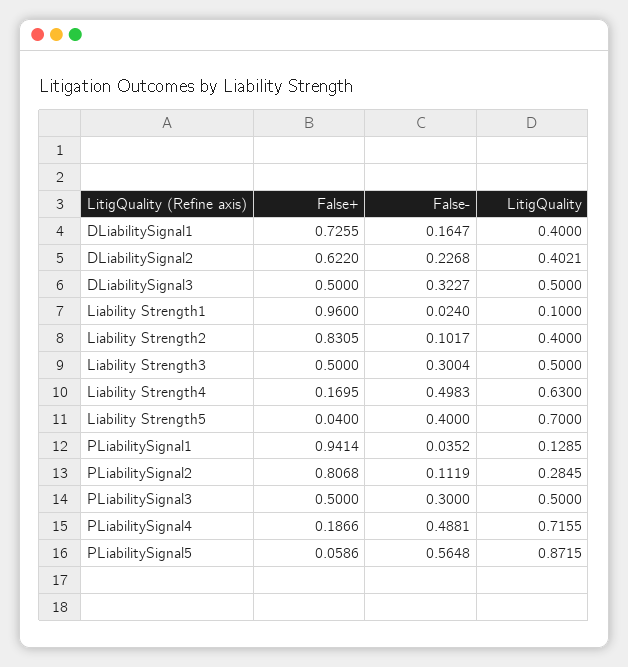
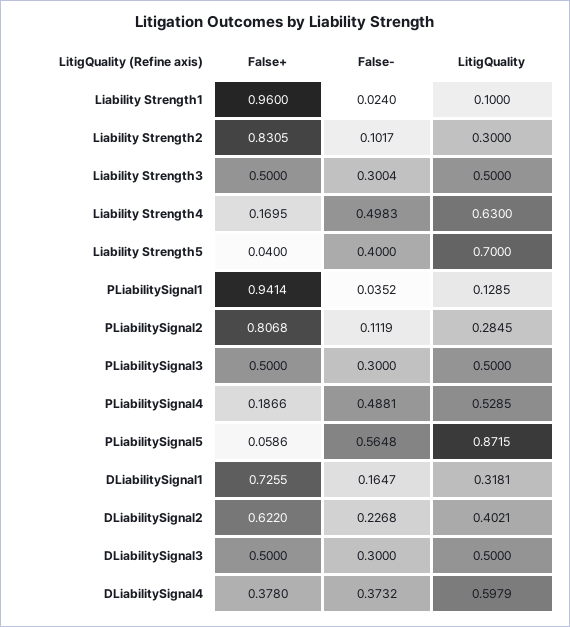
  {
    "False+": {
      "DLiabilitySignal1": 0.7255,
      "DLiabilitySignal2": 0.622,
      "DLiabilitySignal3": 0.5,
      "Liability Strength1": 0.96,
      "Liability Strength2": 0.8305,
      "Liability Strength3": 0.5,
      "Liability Strength4": 0.1695,
      "Liability Strength5": 0.04,
      "PLiabilitySignal1": 0.9414,
      "PLiabilitySignal2": 0.8068,
      "PLiabilitySignal3": 0.5,
      "PLiabilitySignal4": 0.1866,
-     "PLiabilitySignal5": 0.0586
+     "PLiabilitySignal5": 0.0586,
+     "DLiabilitySignal4": 0.378
    },
    "False-": {
      "DLiabilitySignal1": 0.1647,
      "DLiabilitySignal2": 0.2268,
-     "DLiabilitySignal3": 0.3227,
+     "DLiabilitySignal3": 0.3,
      "Liability Strength1": 0.024,
      "Liability Strength2": 0.1017,
      "Liability Strength3": 0.3004,
      "Liability Strength4": 0.4983,
      "Liability Strength5": 0.4,
      "PLiabilitySignal1": 0.0352,
      "PLiabilitySignal2": 0.1119,
      "PLiabilitySignal3": 0.3,
      "PLiabilitySignal4": 0.4881,
-     "PLiabilitySignal5": 0.5648
+     "PLiabilitySignal5": 0.5648,
+     "DLiabilitySignal4": 0.3732
    },
    "LitigQuality": {
-     "DLiabilitySignal1": 0.4,
+     "DLiabilitySignal1": 0.3181,
      "DLiabilitySignal2": 0.4021,
      "DLiabilitySignal3": 0.5,
      "Liability Strength1": 0.1,
-     "Liability Strength2": 0.4,
+     "Liability Strength2": 0.3,
      "Liability Strength3": 0.5,
      "Liability Strength4": 0.63,
      "Liability Strength5": 0.7,
      "PLiabilitySignal1": 0.1285,
      "PLiabilitySignal2": 0.2845,
      "PLiabilitySignal3": 0.5,
-     "PLiabilitySignal4": 0.7155,
+     "PLiabilitySignal4": 0.5285,
-     "PLiabilitySignal5": 0.8715
+     "PLiabilitySignal5": 0.8715,
+     "DLiabilitySignal4": 0.5979
    }
  }

